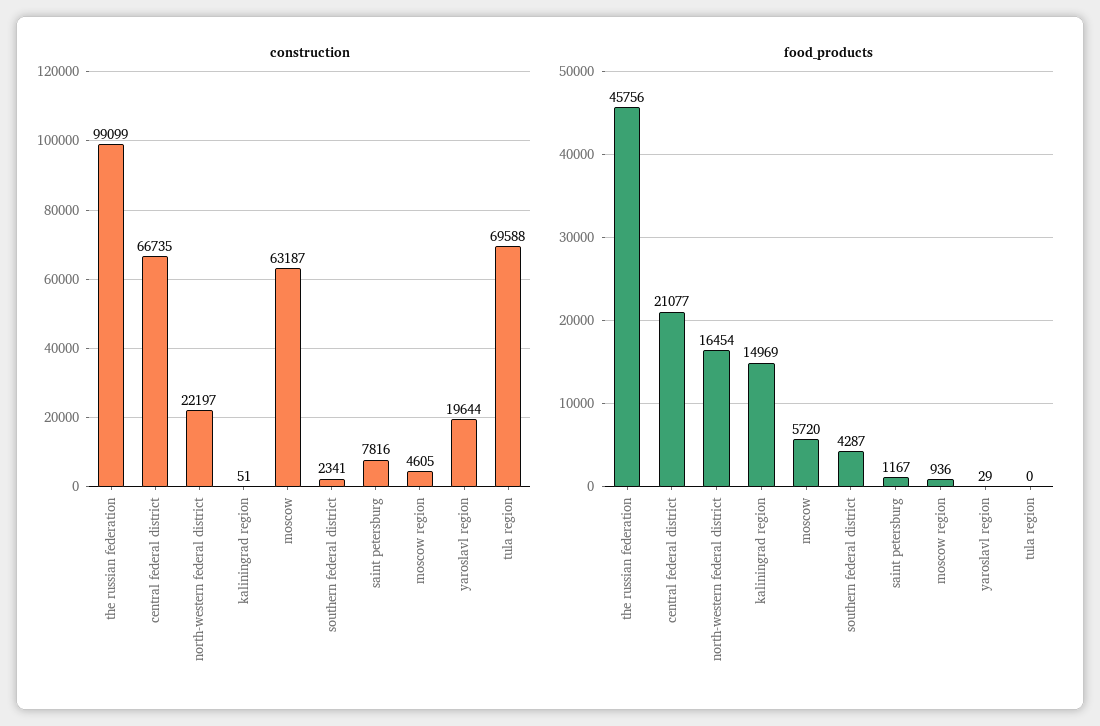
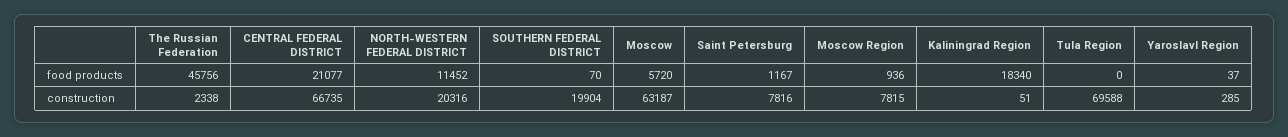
  {
    "construction": {
-     "the russian federation": 99099,
+     "the russian federation": 2338,
      "central federal district": 66735,
-     "north-western federal district": 22197,
+     "north-western federal district": 20316,
      "kaliningrad region": 51,
      "moscow": 63187,
-     "southern federal district": 2341,
+     "southern federal district": 19904,
      "saint petersburg": 7816,
-     "moscow region": 4605,
+     "moscow region": 7815,
-     "yaroslavl region": 19644,
+     "yaroslavl region": 285,
      "tula region": 69588
    },
    "food_products": {
      "the russian federation": 45756,
      "central federal district": 21077,
-     "north-western federal district": 16454,
+     "north-western federal district": 11452,
-     "kaliningrad region": 14969,
+     "kaliningrad region": 18340,
      "moscow": 5720,
-     "southern federal district": 4287,
+     "southern federal district": 70,
      "saint petersburg": 1167,
      "moscow region": 936,
-     "yaroslavl region": 29,
+     "yaroslavl region": 37,
      "tula region": 0
    }
  }

